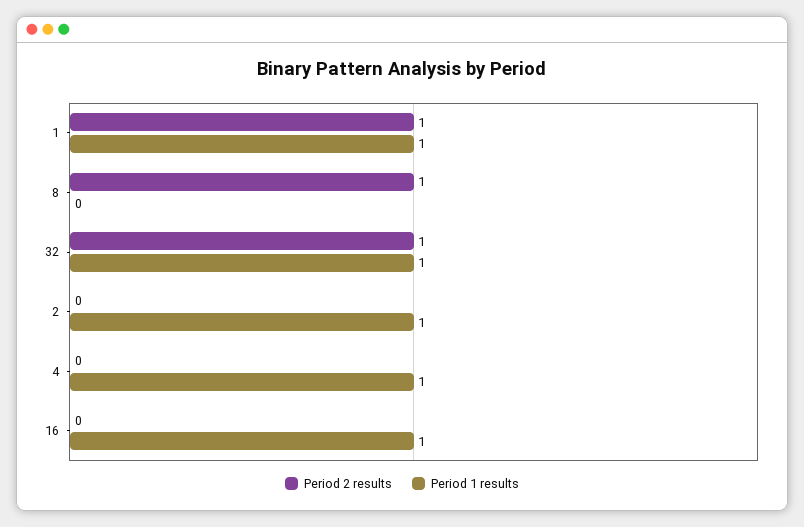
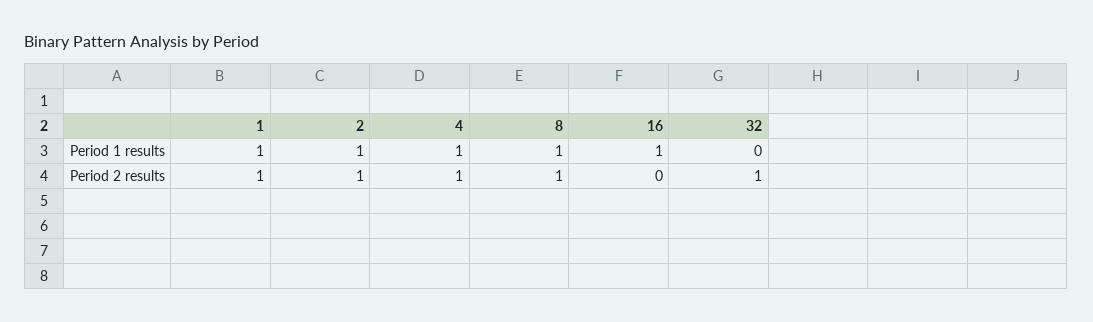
  {
    "Period 2 results": {
      "1": 1,
      "8": 1,
      "32": 1,
-     "2": 0,
+     "2": 1,
-     "4": 0,
+     "4": 1,
      "16": 0
    },
    "Period 1 results": {
      "1": 1,
-     "8": 0,
+     "8": 1,
-     "32": 1,
+     "32": 0,
      "2": 1,
      "4": 1,
      "16": 1
    }
  }

